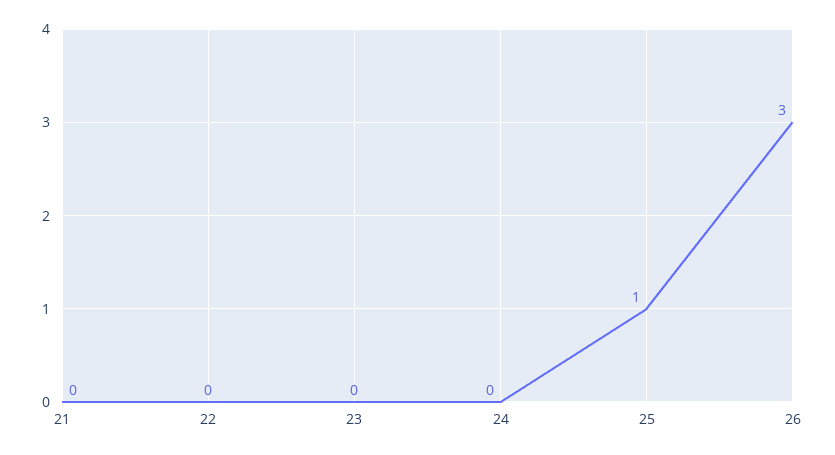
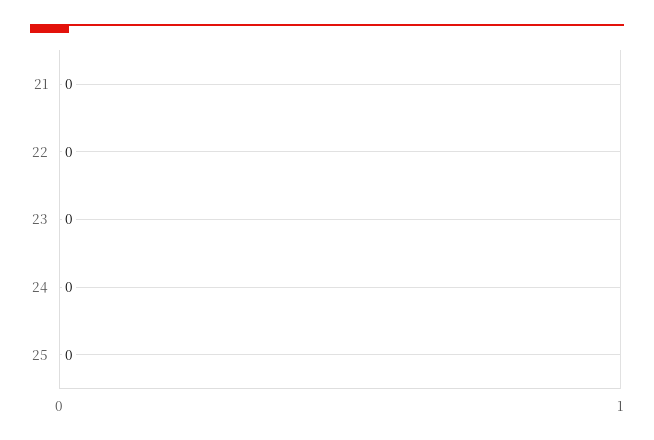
  {
    "21": 0,
    "22": 0,
    "23": 0,
    "24": 0,
-   "25": 1,
+   "25": 0
-   "26": 3
  }

